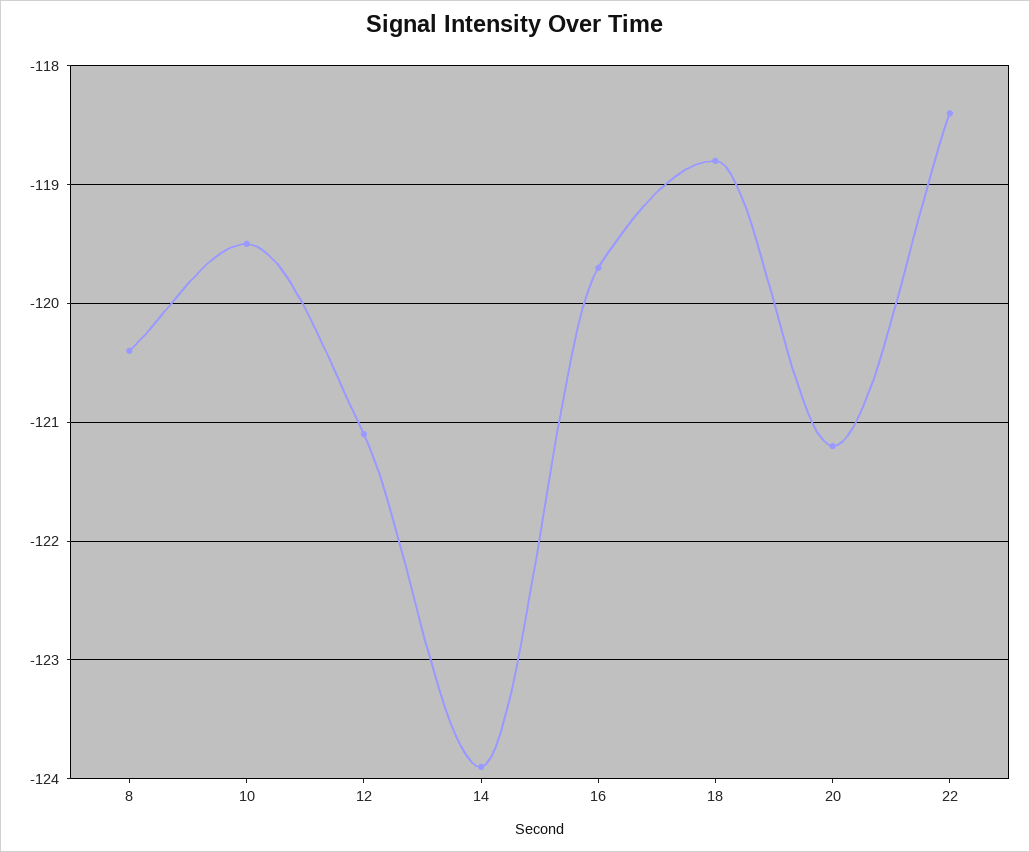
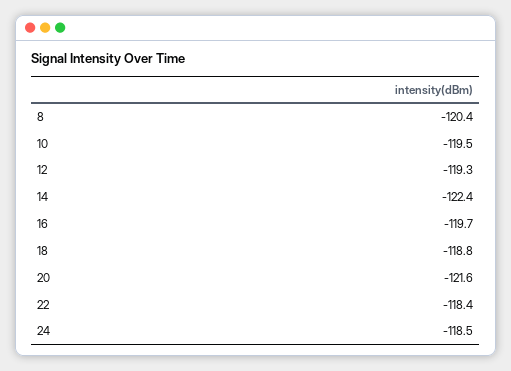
  {
    "8": -120.4,
    "10": -119.5,
-   "12": -121.1,
+   "12": -119.3,
-   "14": -123.9,
+   "14": -122.4,
    "16": -119.7,
    "18": -118.8,
-   "20": -121.2,
+   "20": -121.6,
-   "22": -118.4
+   "22": -118.4,
+   "24": -118.5
  }

